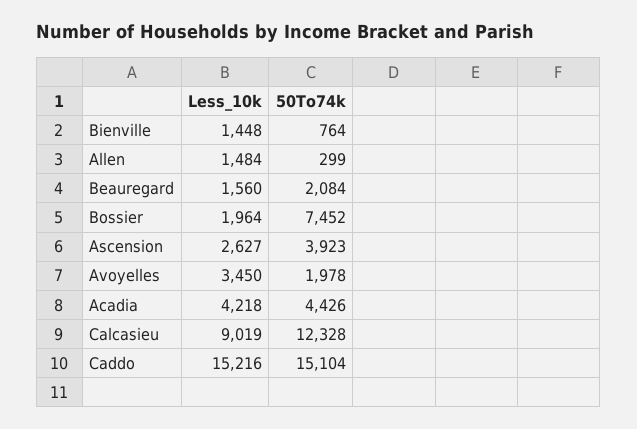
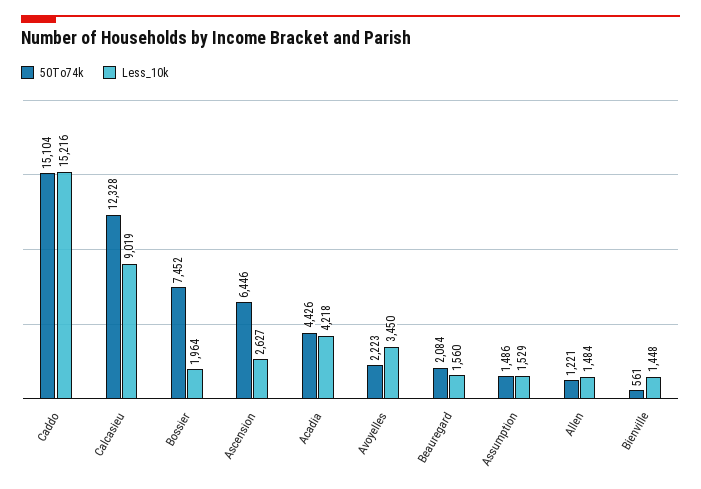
  {
    "Less_10k": {
      "Bienville": 1448,
      "Allen": 1484,
      "Beauregard": 1560,
      "Bossier": 1964,
      "Ascension": 2627,
      "Avoyelles": 3450,
      "Acadia": 4218,
      "Calcasieu": 9019,
-     "Caddo": 15216
+     "Caddo": 15216,
+     "Assumption": 1529
    },
    "50To74k": {
-     "Bienville": 764,
+     "Bienville": 561,
-     "Allen": 299,
+     "Allen": 1221,
      "Beauregard": 2084,
      "Bossier": 7452,
-     "Ascension": 3923,
+     "Ascension": 6446,
-     "Avoyelles": 1978,
+     "Avoyelles": 2223,
      "Acadia": 4426,
      "Calcasieu": 12328,
-     "Caddo": 15104
+     "Caddo": 15104,
+     "Assumption": 1486
    }
  }

